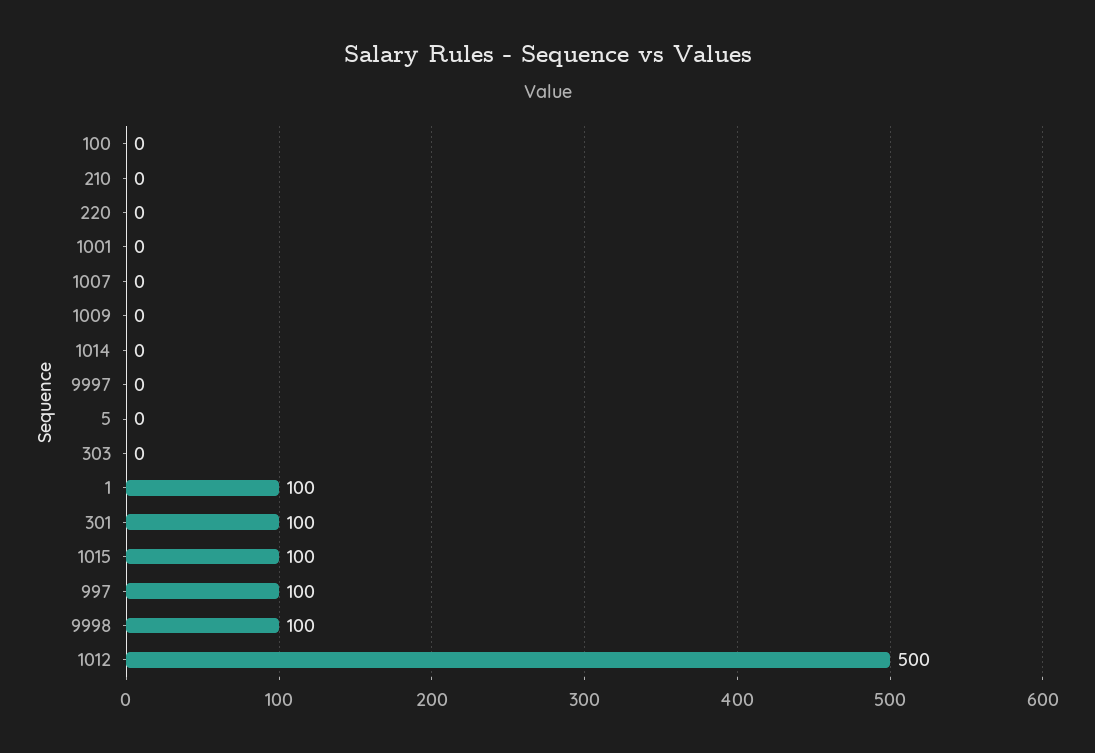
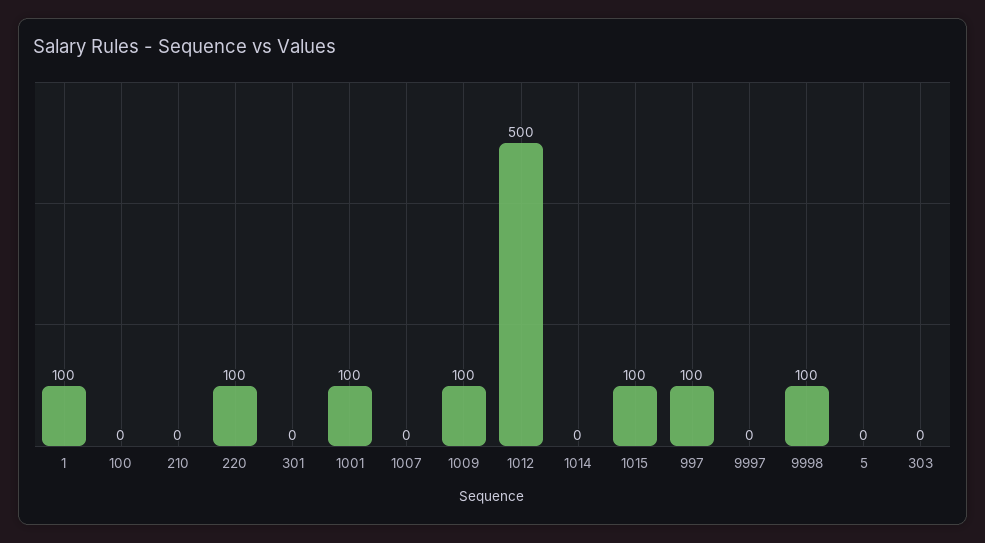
  {
    "100": 0,
    "210": 0,
-   "220": 0,
+   "220": 100,
-   "1001": 0,
+   "1001": 100,
    "1007": 0,
-   "1009": 0,
+   "1009": 100,
    "1014": 0,
    "9997": 0,
    "5": 0,
    "303": 0,
    "1": 100,
-   "301": 100,
+   "301": 0,
    "1015": 100,
    "997": 100,
    "9998": 100,
    "1012": 500
  }

